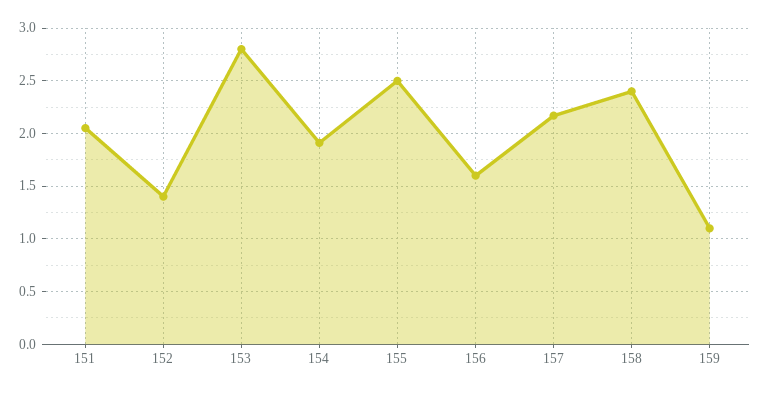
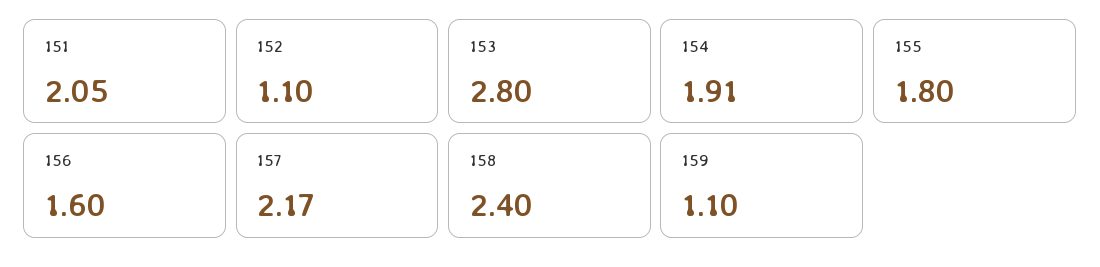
  {
    "151": 2.05,
-   "152": 1.4,
+   "152": 1.1,
    "153": 2.8,
    "154": 1.91,
-   "155": 2.5,
+   "155": 1.8,
    "156": 1.6,
    "157": 2.17,
    "158": 2.4,
    "159": 1.1
  }

